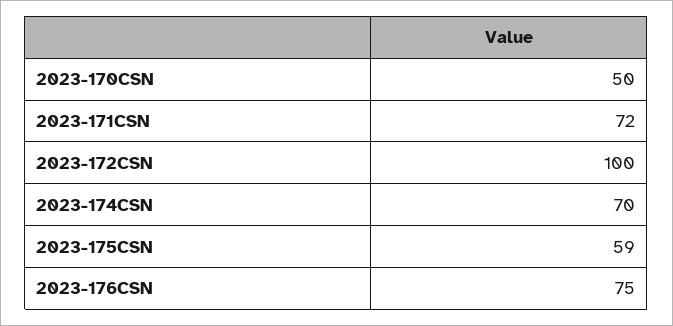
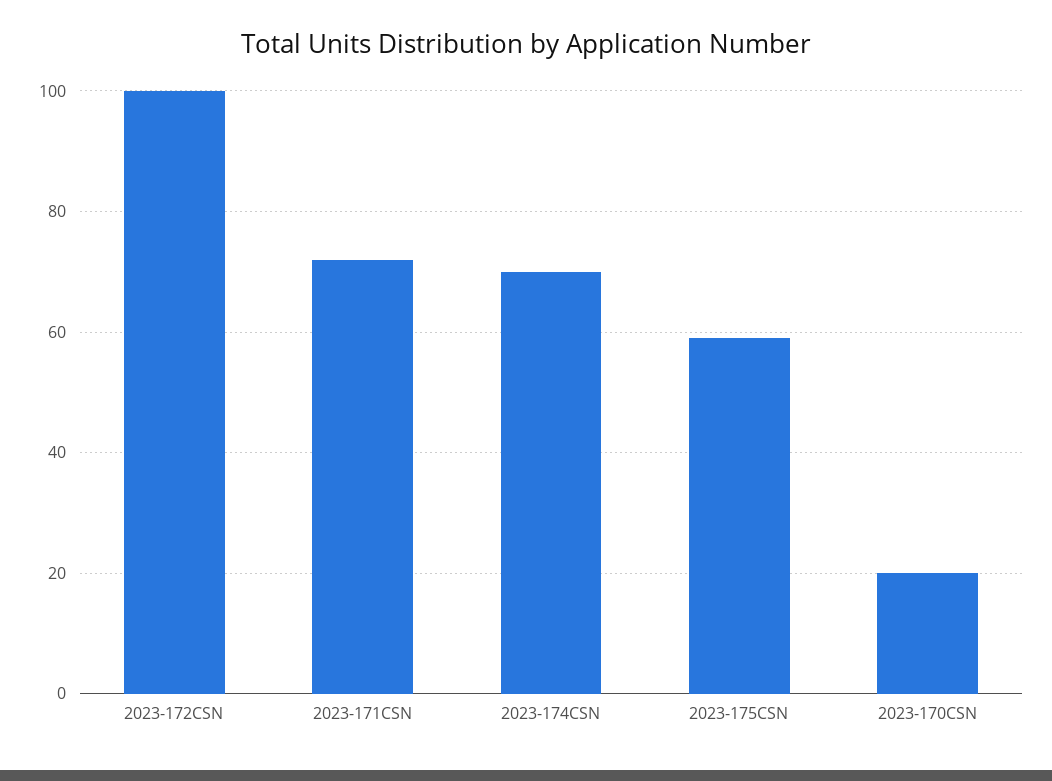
  {
-   "2023-170CSN": 50,
+   "2023-170CSN": 20,
    "2023-171CSN": 72,
    "2023-172CSN": 100,
    "2023-174CSN": 70,
-   "2023-175CSN": 59,
+   "2023-175CSN": 59
-   "2023-176CSN": 75
  }

